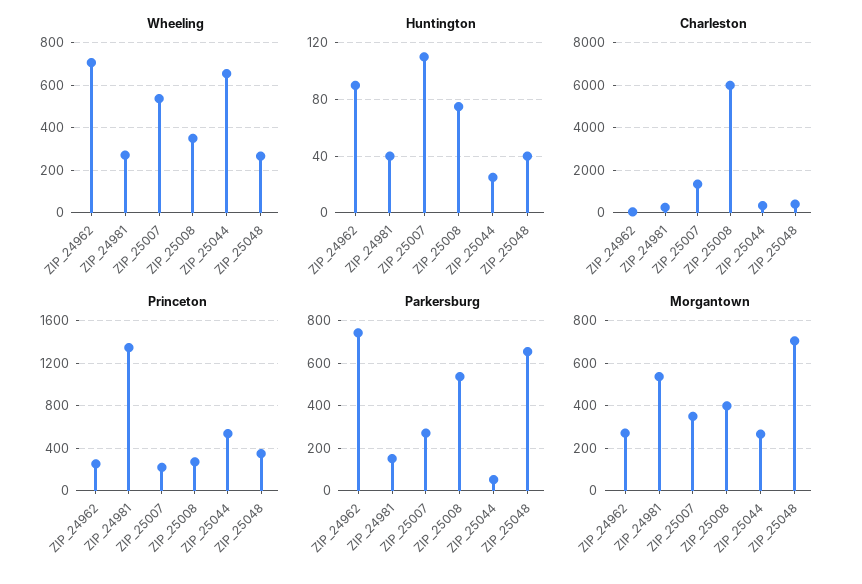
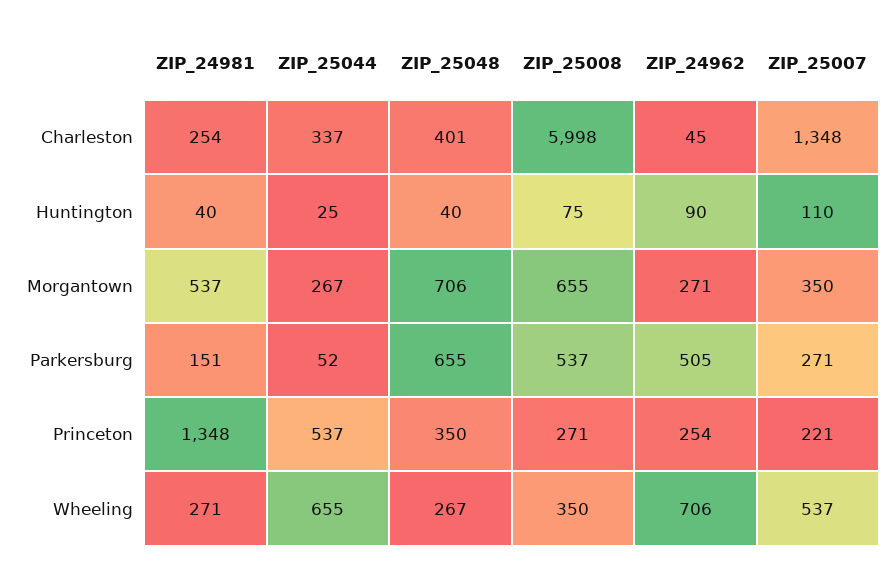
  {
    "Wheeling": {
      "ZIP_24962": 706,
      "ZIP_24981": 271,
      "ZIP_25007": 537,
      "ZIP_25008": 350,
      "ZIP_25044": 655,
      "ZIP_25048": 267
    },
    "Huntington": {
      "ZIP_24962": 90,
      "ZIP_24981": 40,
      "ZIP_25007": 110,
      "ZIP_25008": 75,
      "ZIP_25044": 25,
      "ZIP_25048": 40
    },
    "Charleston": {
      "ZIP_24962": 45,
      "ZIP_24981": 254,
      "ZIP_25007": 1348,
      "ZIP_25008": 5998,
      "ZIP_25044": 337,
      "ZIP_25048": 401
    },
    "Princeton": {
      "ZIP_24962": 254,
      "ZIP_24981": 1348,
      "ZIP_25007": 221,
      "ZIP_25008": 271,
      "ZIP_25044": 537,
      "ZIP_25048": 350
    },
    "Parkersburg": {
-     "ZIP_24962": 750,
+     "ZIP_24962": 505,
      "ZIP_24981": 151,
      "ZIP_25007": 271,
      "ZIP_25008": 537,
      "ZIP_25044": 52,
      "ZIP_25048": 655
    },
    "Morgantown": {
      "ZIP_24962": 271,
      "ZIP_24981": 537,
      "ZIP_25007": 350,
-     "ZIP_25008": 400,
+     "ZIP_25008": 655,
      "ZIP_25044": 267,
      "ZIP_25048": 706
    }
  }

